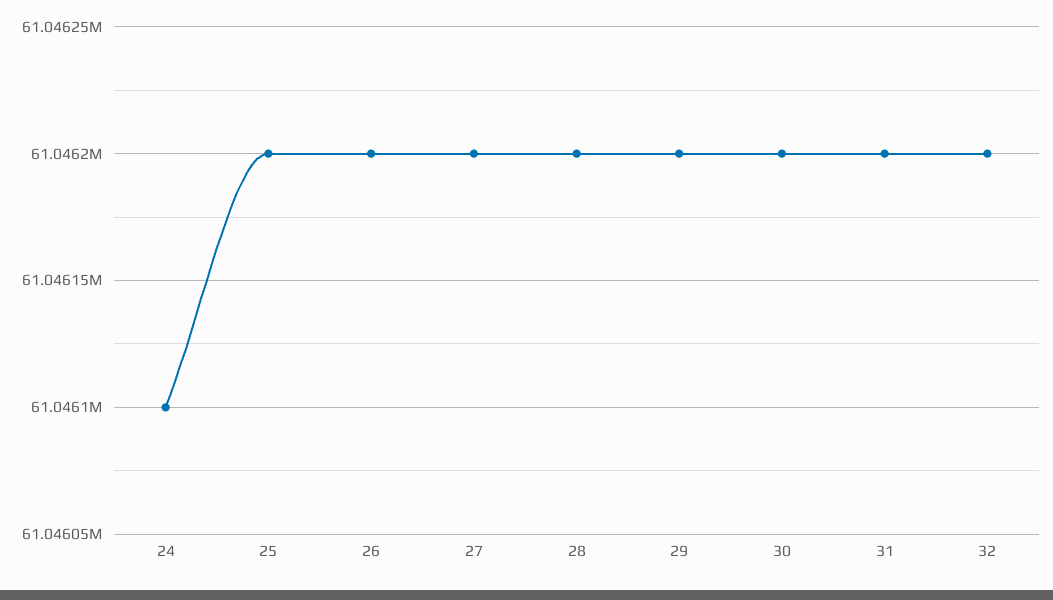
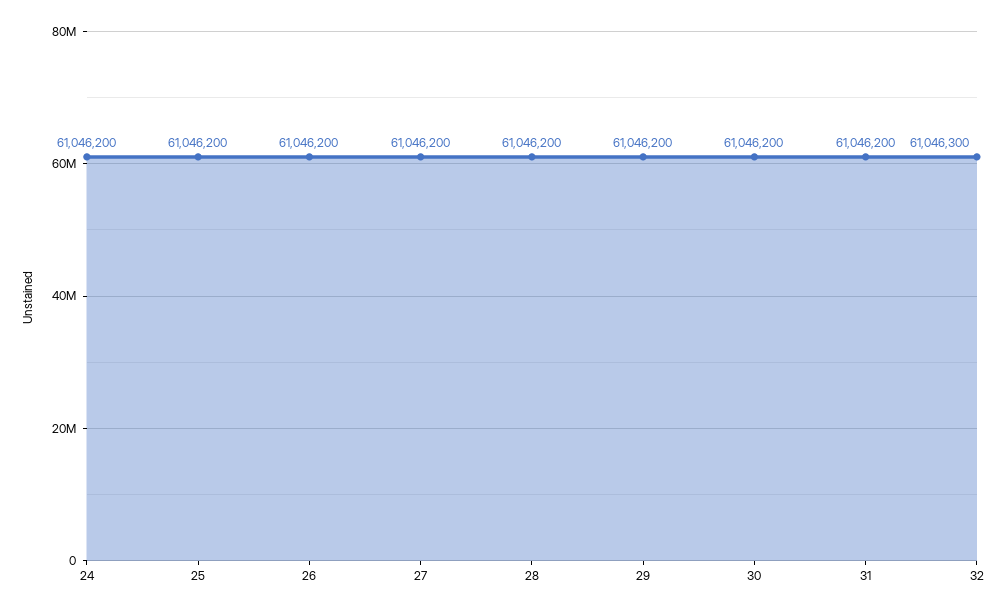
  {
-   "24": 61046100,
+   "24": 61046200,
    "25": 61046200,
    "26": 61046200,
    "27": 61046200,
    "28": 61046200,
    "29": 61046200,
    "30": 61046200,
    "31": 61046200,
-   "32": 61046200
+   "32": 61046300
  }

